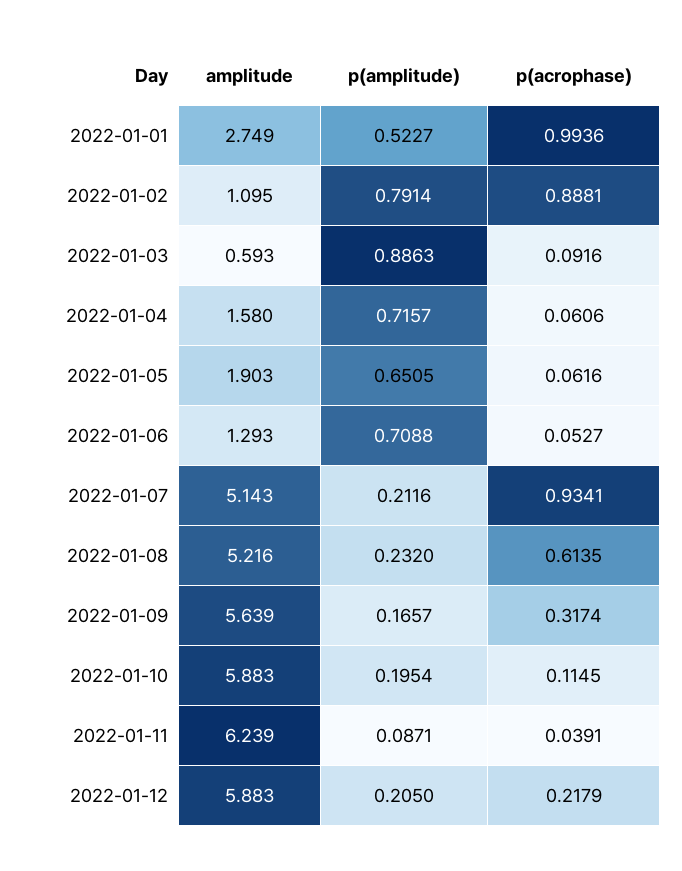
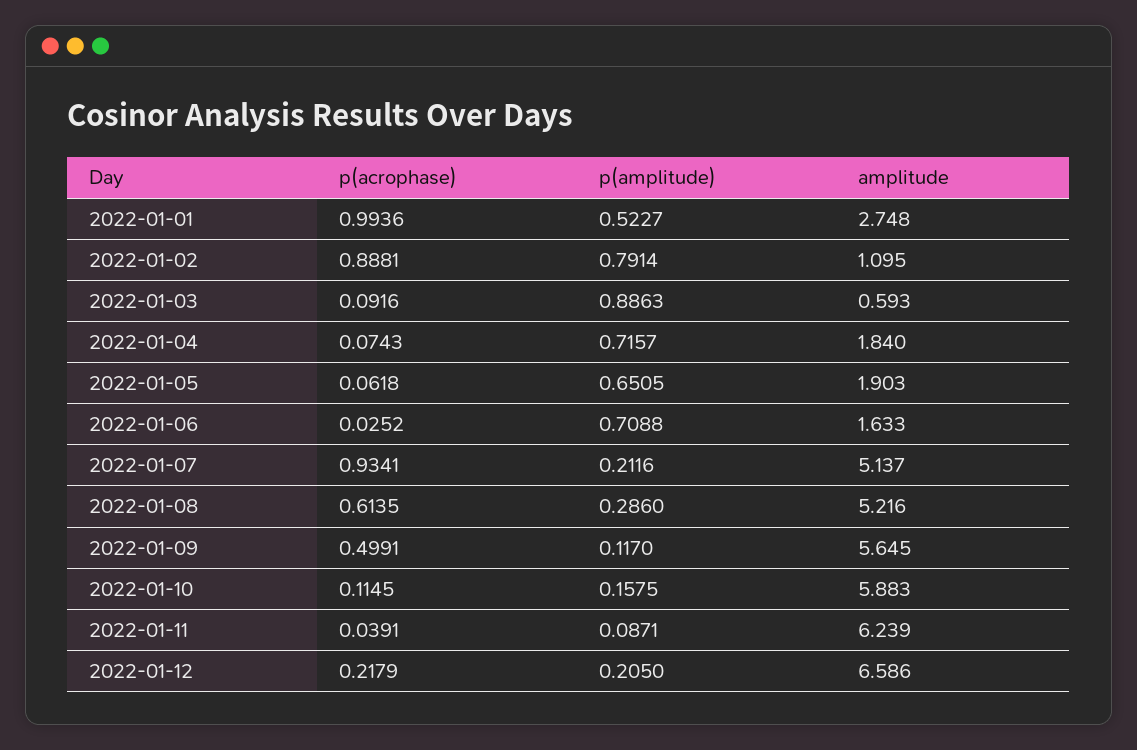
  {
    "amplitude": {
-     "2022-01-01": 2.749,
+     "2022-01-01": 2.748,
      "2022-01-02": 1.095,
      "2022-01-03": 0.593,
-     "2022-01-04": 1.58,
+     "2022-01-04": 1.84,
      "2022-01-05": 1.903,
-     "2022-01-06": 1.293,
+     "2022-01-06": 1.633,
-     "2022-01-07": 5.143,
+     "2022-01-07": 5.137,
      "2022-01-08": 5.216,
-     "2022-01-09": 5.639,
+     "2022-01-09": 5.645,
      "2022-01-10": 5.883,
      "2022-01-11": 6.239,
-     "2022-01-12": 5.883
+     "2022-01-12": 6.586
    },
    "p(amplitude)": {
      "2022-01-01": 0.5227,
      "2022-01-02": 0.7914,
      "2022-01-03": 0.8863,
      "2022-01-04": 0.7157,
      "2022-01-05": 0.6505,
      "2022-01-06": 0.7088,
      "2022-01-07": 0.2116,
-     "2022-01-08": 0.232,
+     "2022-01-08": 0.286,
-     "2022-01-09": 0.1657,
+     "2022-01-09": 0.117,
-     "2022-01-10": 0.1954,
+     "2022-01-10": 0.1575,
      "2022-01-11": 0.0871,
      "2022-01-12": 0.205
    },
    "p(acrophase)": {
      "2022-01-01": 0.9936,
      "2022-01-02": 0.8881,
      "2022-01-03": 0.0916,
-     "2022-01-04": 0.0606,
+     "2022-01-04": 0.0743,
-     "2022-01-05": 0.0616,
+     "2022-01-05": 0.0618,
-     "2022-01-06": 0.0527,
+     "2022-01-06": 0.0252,
      "2022-01-07": 0.9341,
      "2022-01-08": 0.6135,
-     "2022-01-09": 0.3174,
+     "2022-01-09": 0.4991,
      "2022-01-10": 0.1145,
      "2022-01-11": 0.0391,
      "2022-01-12": 0.2179
    }
  }

